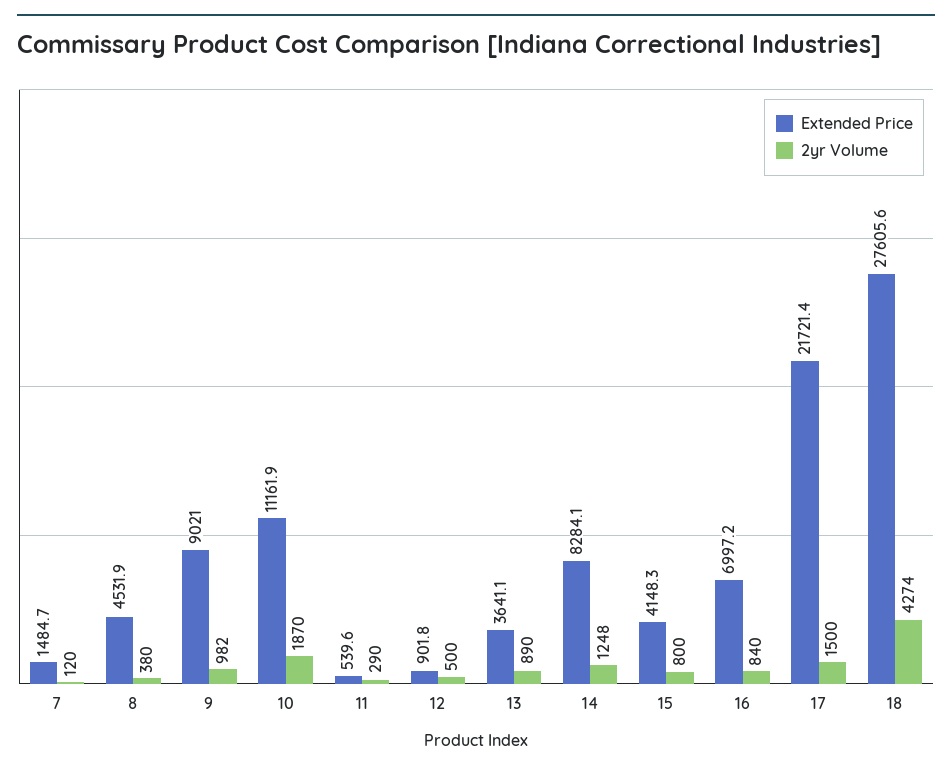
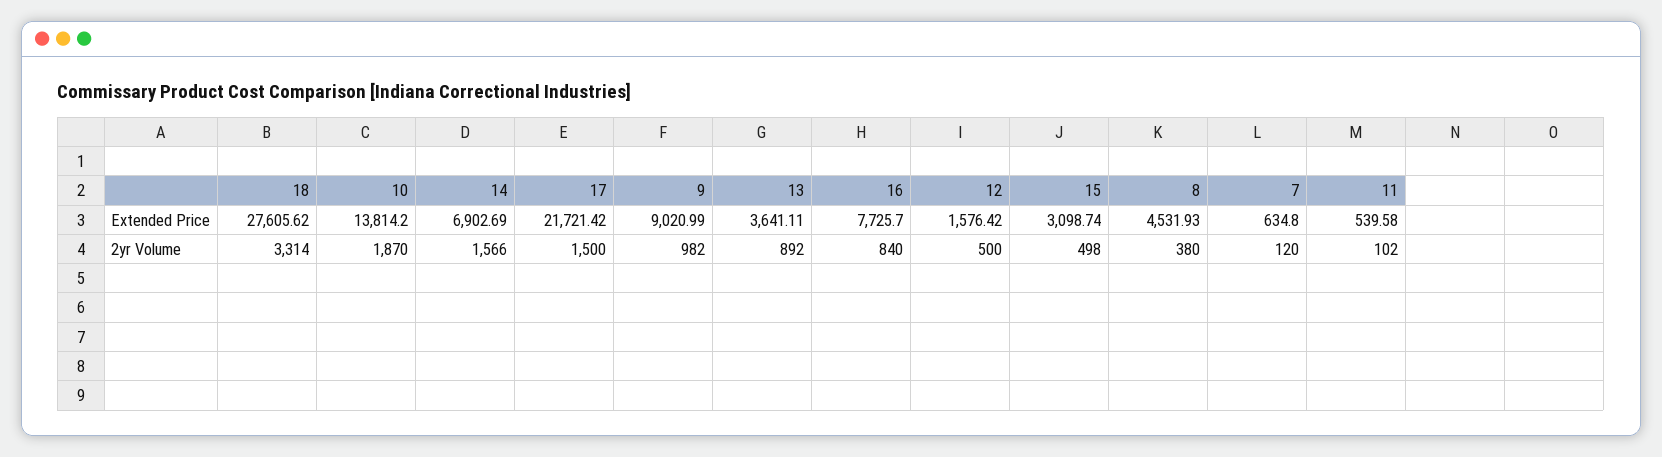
  {
    "Extended Price": {
-     "7": 1484.7,
+     "7": 634.8,
      "8": 4531.93,
      "9": 9020.99,
-     "10": 11161.9,
+     "10": 13814.2,
      "11": 539.58,
-     "12": 901.8,
+     "12": 1576.42,
      "13": 3641.11,
-     "14": 8284.1,
+     "14": 6902.69,
-     "15": 4148.3,
+     "15": 3098.74,
-     "16": 6997.2,
+     "16": 7725.7,
      "17": 21721.42,
      "18": 27605.62
    },
    "2yr Volume": {
      "7": 120,
      "8": 380,
      "9": 982,
      "10": 1870,
-     "11": 290,
+     "11": 102,
      "12": 500,
-     "13": 890,
+     "13": 892,
-     "14": 1248,
+     "14": 1566,
-     "15": 800,
+     "15": 498,
      "16": 840,
      "17": 1500,
-     "18": 4274
+     "18": 3314
    }
  }

